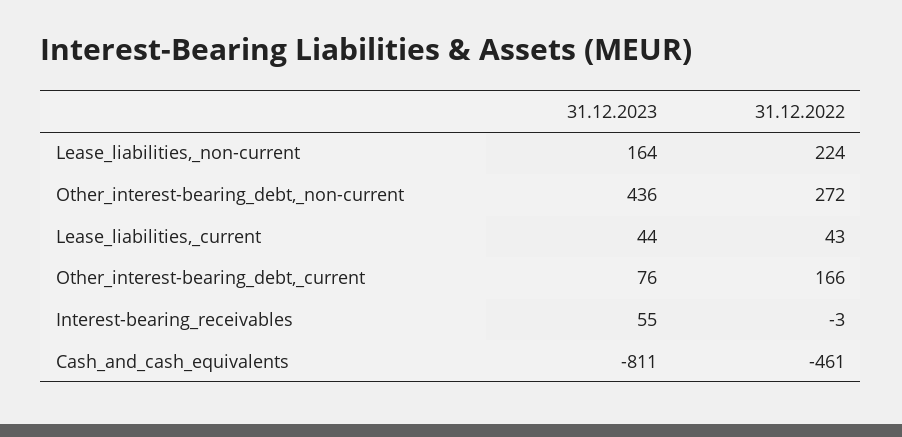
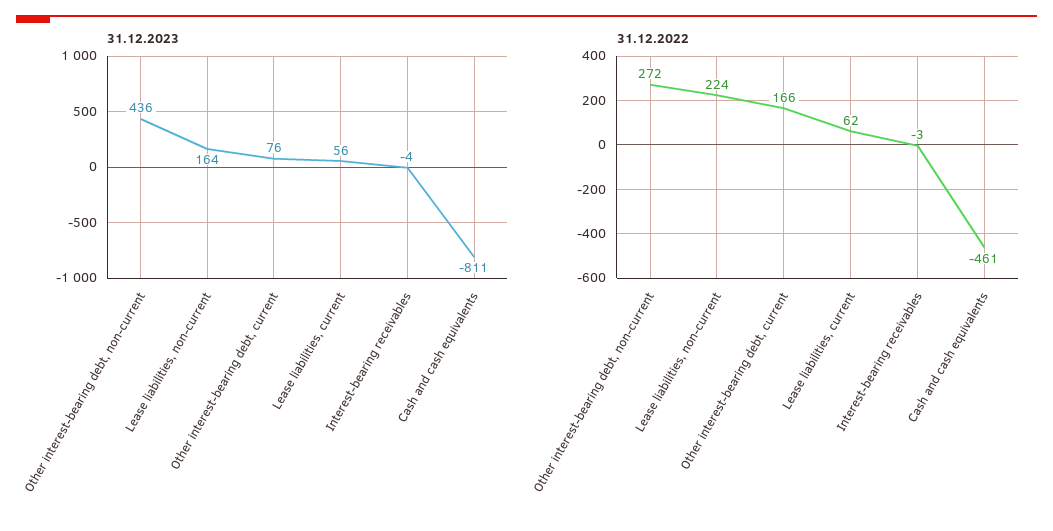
  {
    "31.12.2023": {
      "Lease_liabilities,_non-current": 164,
      "Other_interest-bearing_debt,_non-current": 436,
-     "Lease_liabilities,_current": 44,
+     "Lease_liabilities,_current": 56,
      "Other_interest-bearing_debt,_current": 76,
-     "Interest-bearing_receivables": 55,
+     "Interest-bearing_receivables": -4,
      "Cash_and_cash_equivalents": -811
    },
    "31.12.2022": {
      "Lease_liabilities,_non-current": 224,
      "Other_interest-bearing_debt,_non-current": 272,
-     "Lease_liabilities,_current": 43,
+     "Lease_liabilities,_current": 62,
      "Other_interest-bearing_debt,_current": 166,
      "Interest-bearing_receivables": -3,
      "Cash_and_cash_equivalents": -461
    }
  }

